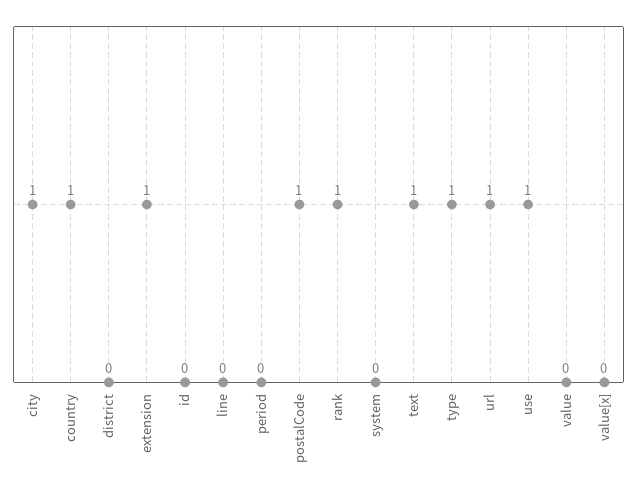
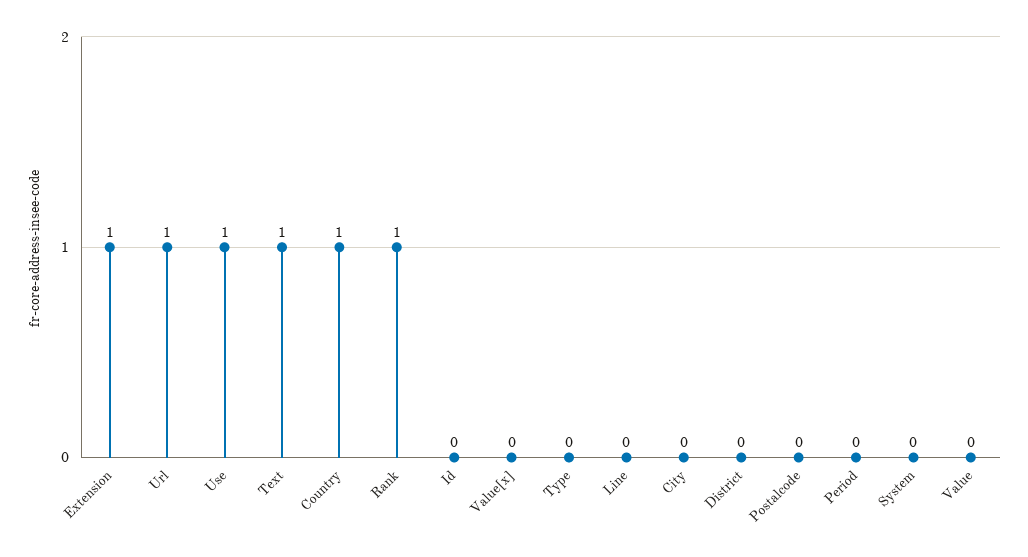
  {
-   "city": 1,
+   "city": 0,
    "country": 1,
    "district": 0,
    "extension": 1,
    "id": 0,
    "line": 0,
    "period": 0,
-   "postalCode": 1,
+   "postalCode": 0,
    "rank": 1,
    "system": 0,
    "text": 1,
-   "type": 1,
+   "type": 0,
    "url": 1,
    "use": 1,
    "value": 0,
    "value[x]": 0
  }

